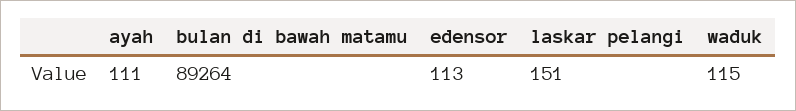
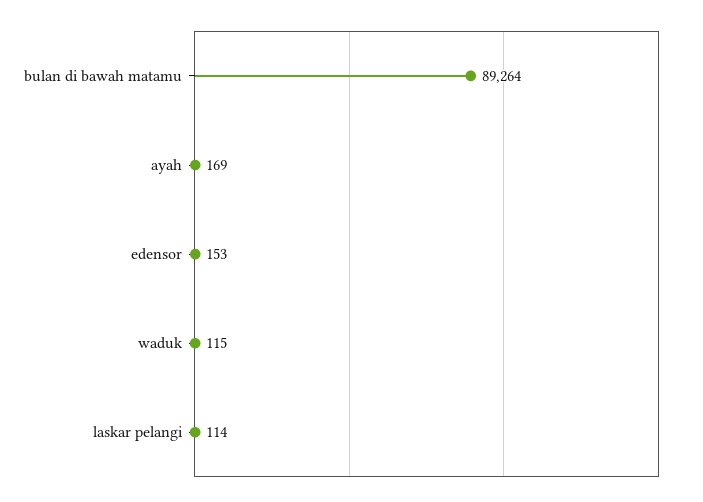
  {
-   "ayah": 111,
+   "ayah": 169,
    "bulan di bawah matamu": 89264,
-   "edensor": 113,
+   "edensor": 153,
-   "laskar pelangi": 151,
+   "laskar pelangi": 114,
    "waduk": 115
  }

